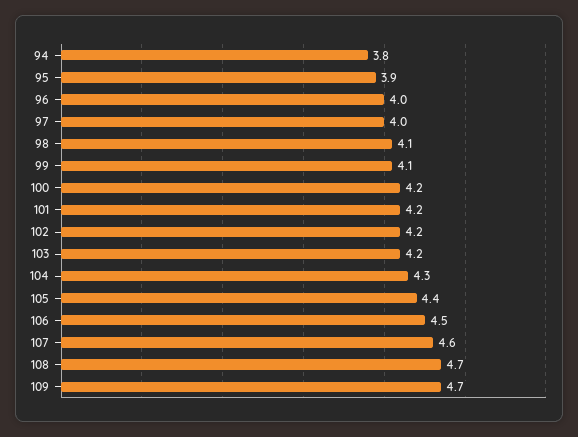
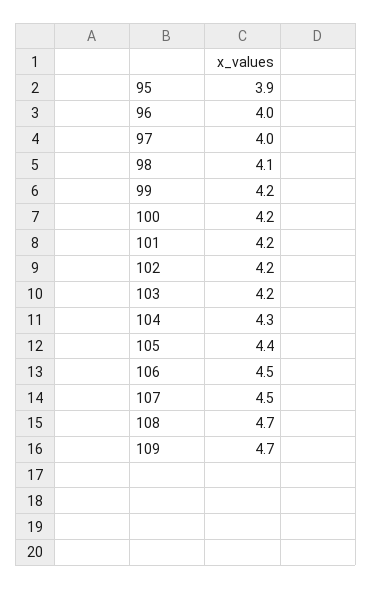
  {
-   "94": 3.8,
    "95": 3.9,
    "96": 4,
    "97": 4,
    "98": 4.1,
-   "99": 4.1,
+   "99": 4.2,
    "100": 4.2,
    "101": 4.2,
    "102": 4.2,
    "103": 4.2,
    "104": 4.3,
    "105": 4.4,
    "106": 4.5,
-   "107": 4.6,
+   "107": 4.5,
    "108": 4.7,
    "109": 4.7
  }

